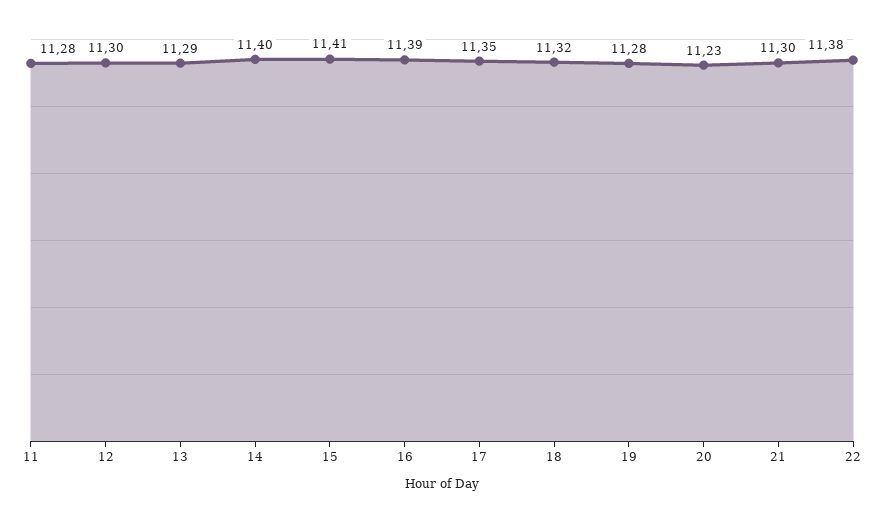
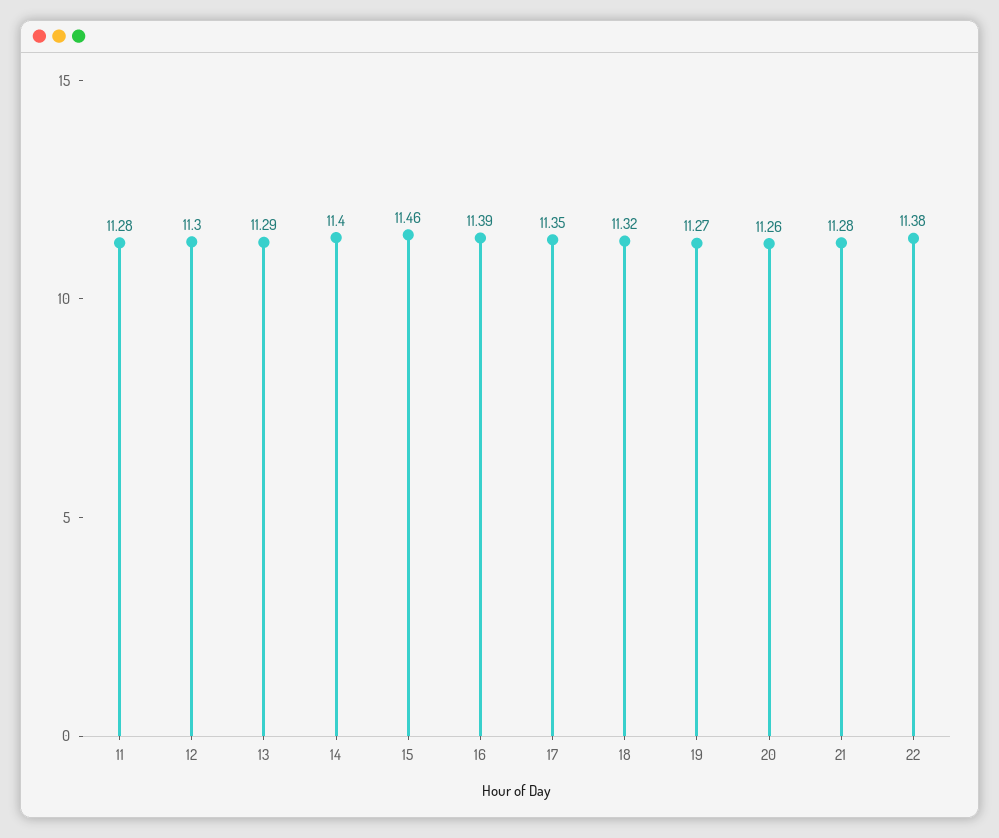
  {
    "11": 11.28,
    "12": 11.3,
    "13": 11.29,
    "14": 11.4,
-   "15": 11.41,
+   "15": 11.46,
    "16": 11.39,
    "17": 11.35,
    "18": 11.32,
-   "19": 11.28,
+   "19": 11.27,
-   "20": 11.23,
+   "20": 11.26,
-   "21": 11.3,
+   "21": 11.28,
    "22": 11.38
  }

